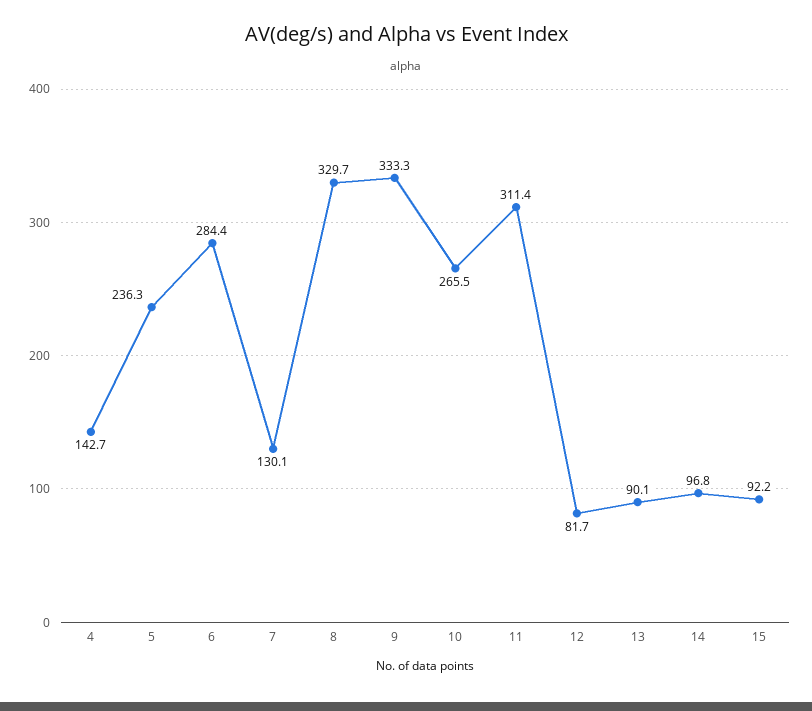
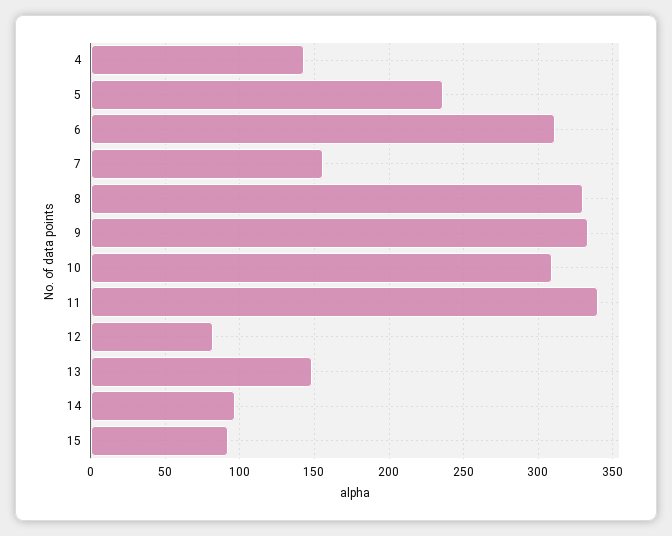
  {
    "4": 142.7,
    "5": 236.3,
-   "6": 284.4,
+   "6": 310,
-   "7": 130.1,
+   "7": 155,
    "8": 329.7,
    "9": 333.3,
-   "10": 265.5,
+   "10": 310,
-   "11": 311.4,
+   "11": 340,
    "12": 81.7,
-   "13": 90.1,
+   "13": 150,
    "14": 96.8,
    "15": 92.2
  }

